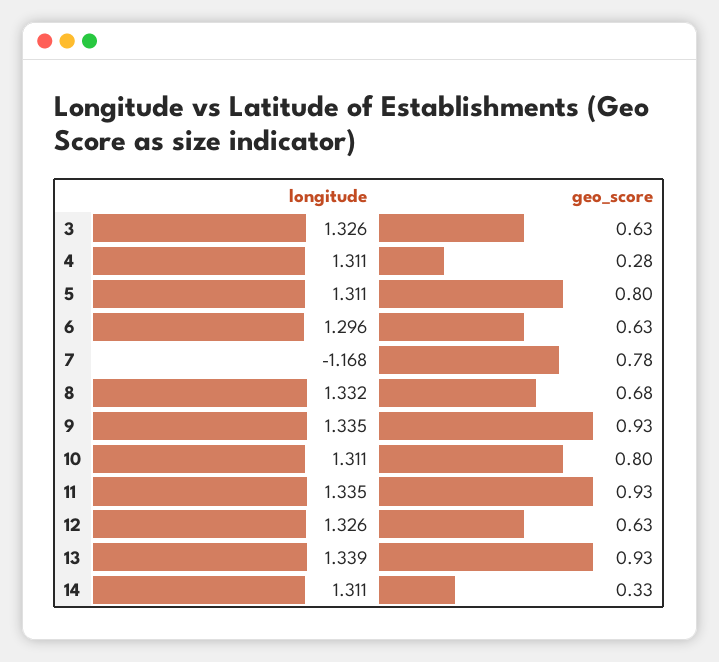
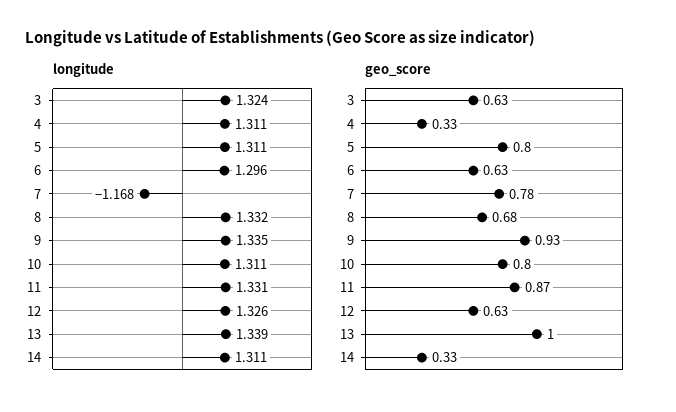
  {
    "longitude": {
-     "3": 1.326,
+     "3": 1.324,
      "4": 1.311,
      "5": 1.311,
      "6": 1.296,
      "7": -1.168,
      "8": 1.332,
      "9": 1.335,
      "10": 1.311,
-     "11": 1.335,
+     "11": 1.331,
      "12": 1.326,
      "13": 1.339,
      "14": 1.311
    },
    "geo_score": {
      "3": 0.63,
-     "4": 0.28,
+     "4": 0.33,
      "5": 0.8,
      "6": 0.63,
      "7": 0.78,
      "8": 0.68,
      "9": 0.93,
      "10": 0.8,
-     "11": 0.93,
+     "11": 0.87,
      "12": 0.63,
-     "13": 0.93,
+     "13": 1,
      "14": 0.33
    }
  }

